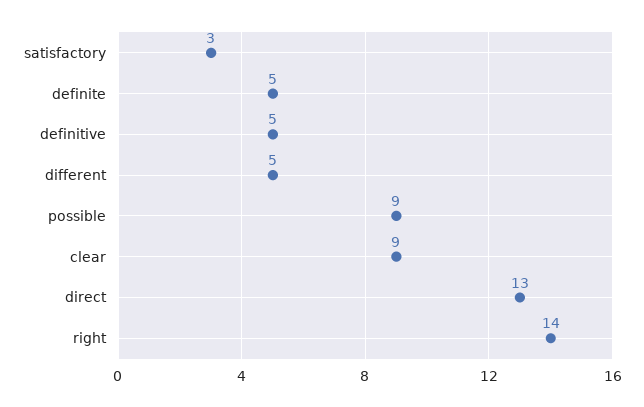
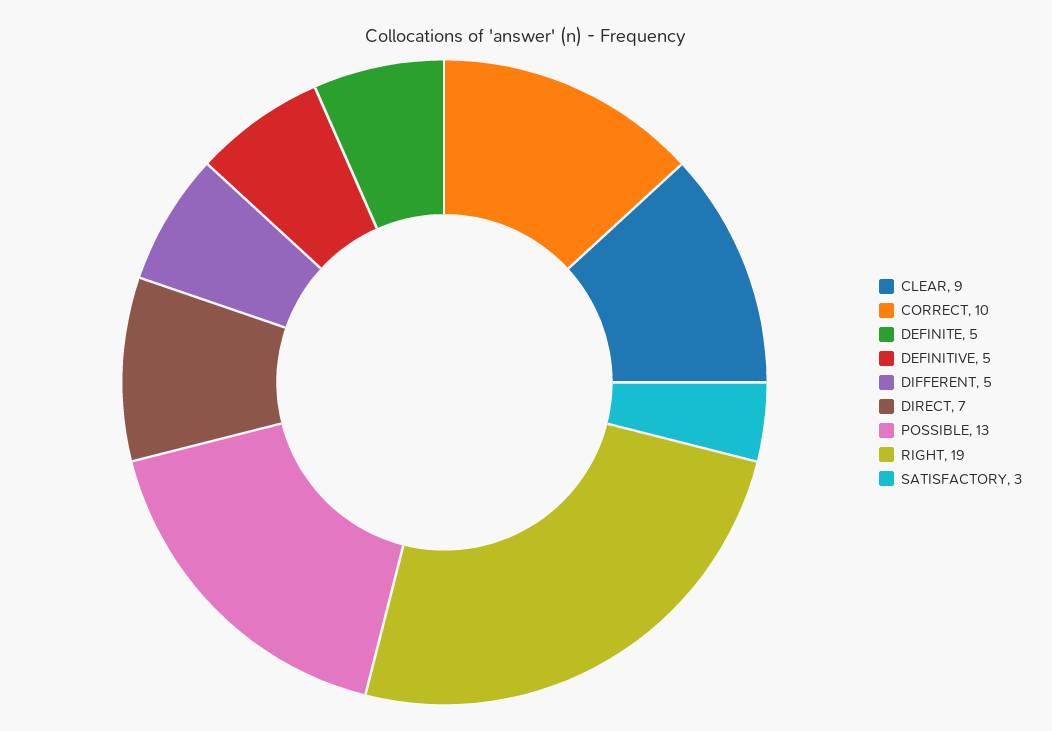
  {
    "satisfactory": 3,
    "definite": 5,
    "definitive": 5,
    "different": 5,
-   "possible": 9,
+   "possible": 13,
    "clear": 9,
-   "direct": 13,
+   "direct": 7,
-   "right": 14
+   "right": 19,
+   "CORRECT": 10
  }

